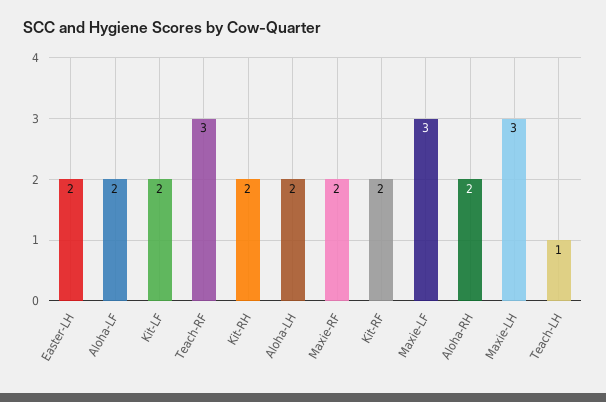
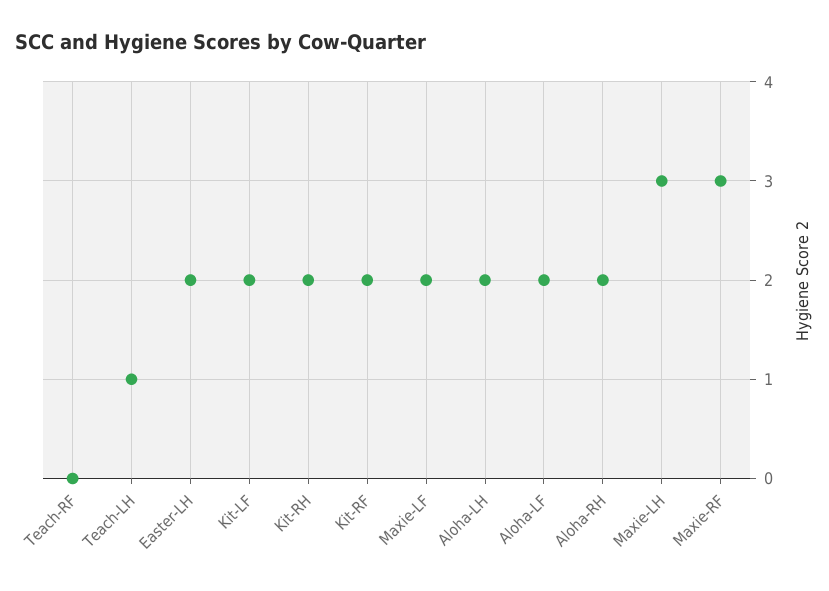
  {
    "Easter-LH": 2,
    "Aloha-LF": 2,
    "Kit-LF": 2,
-   "Teach-RF": 3,
+   "Teach-RF": 0,
    "Kit-RH": 2,
    "Aloha-LH": 2,
-   "Maxie-RF": 2,
+   "Maxie-RF": 3,
    "Kit-RF": 2,
-   "Maxie-LF": 3,
+   "Maxie-LF": 2,
    "Aloha-RH": 2,
    "Maxie-LH": 3,
    "Teach-LH": 1
  }

